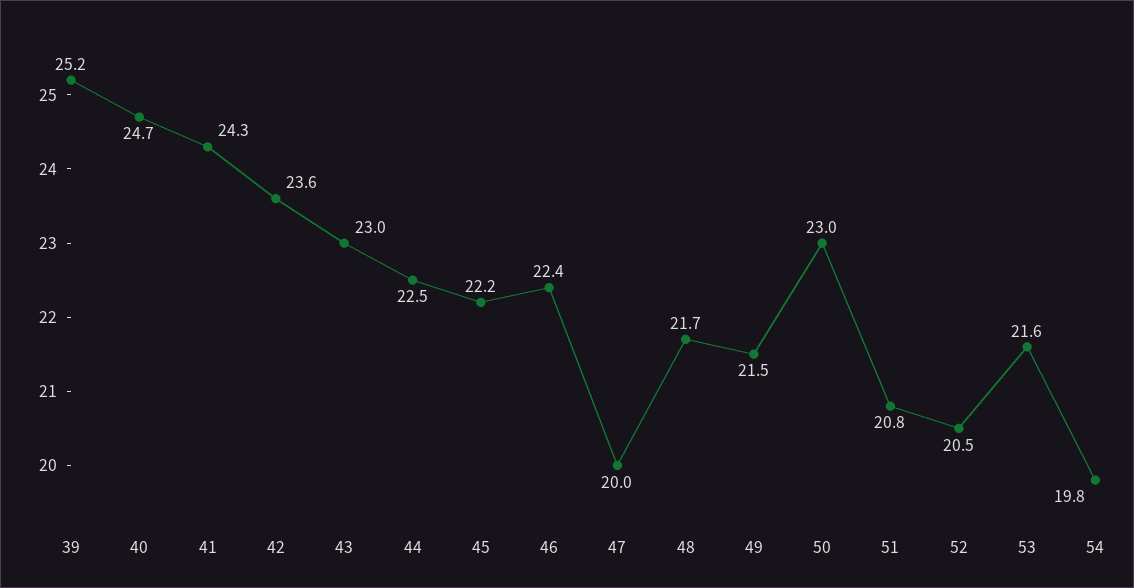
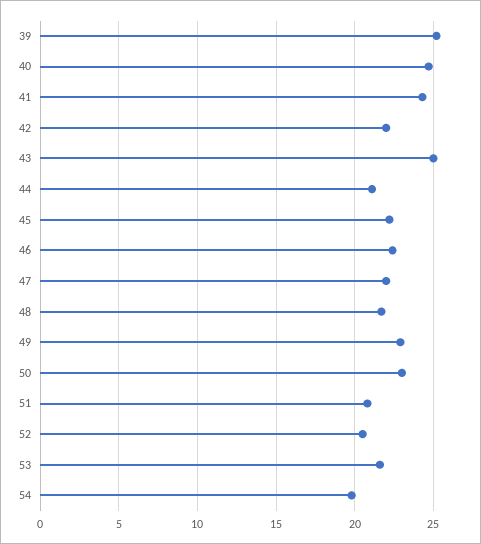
  {
    "39": 25.2,
    "40": 24.7,
    "41": 24.3,
-   "42": 23.6,
+   "42": 22,
-   "43": 23,
+   "43": 25,
-   "44": 22.5,
+   "44": 21,
    "45": 22.2,
    "46": 22.4,
-   "47": 20,
+   "47": 22,
    "48": 21.7,
-   "49": 21.5,
+   "49": 23,
    "50": 23,
    "51": 20.8,
    "52": 20.5,
    "53": 21.6,
    "54": 19.8
  }

